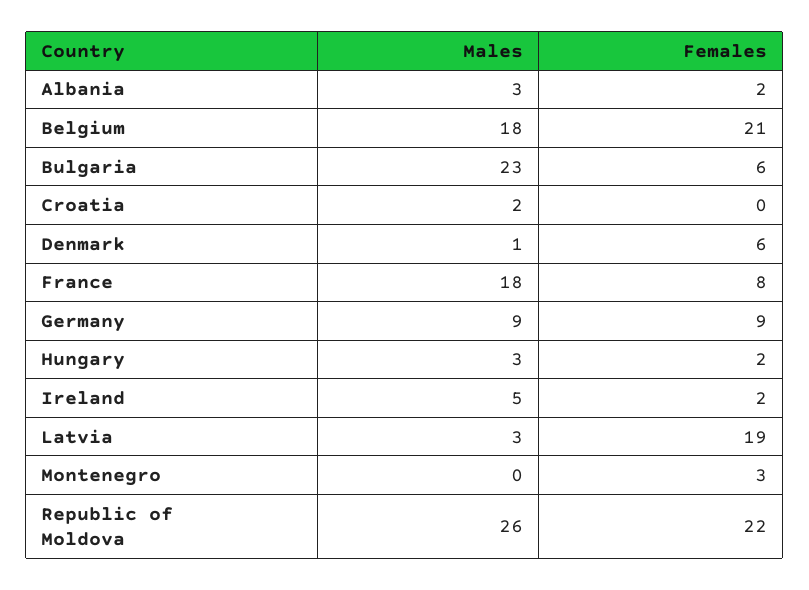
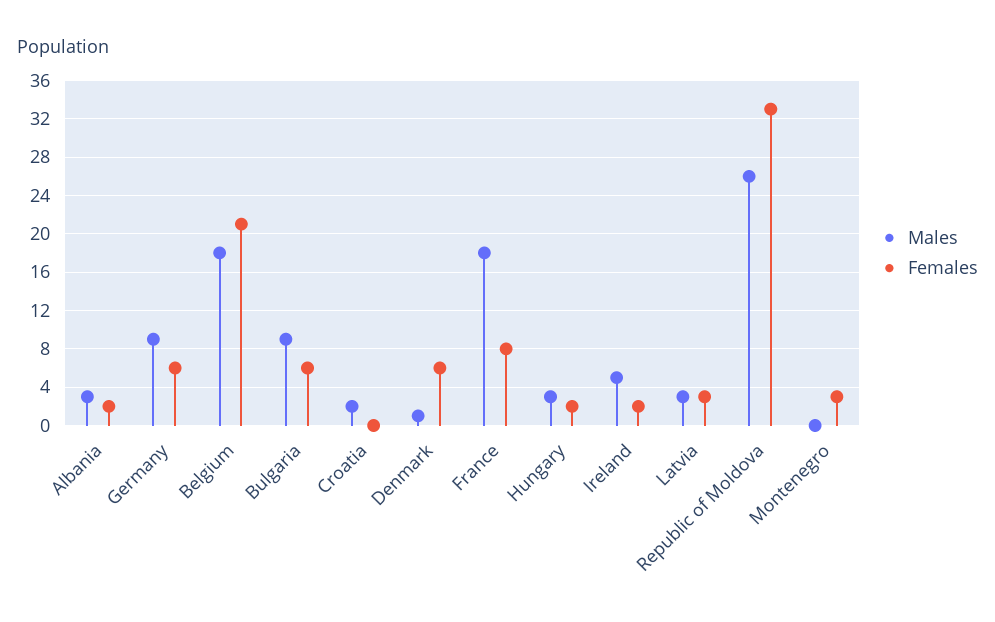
  {
    "Males": {
      "Albania": 3,
      "Belgium": 18,
-     "Bulgaria": 23,
+     "Bulgaria": 9,
      "Croatia": 2,
      "Denmark": 1,
      "France": 18,
      "Germany": 9,
      "Hungary": 3,
      "Ireland": 5,
      "Latvia": 3,
      "Montenegro": 0,
      "Republic of Moldova": 26
    },
    "Females": {
      "Albania": 2,
      "Belgium": 21,
      "Bulgaria": 6,
      "Croatia": 0,
      "Denmark": 6,
      "France": 8,
-     "Germany": 9,
+     "Germany": 6,
      "Hungary": 2,
      "Ireland": 2,
-     "Latvia": 19,
+     "Latvia": 3,
      "Montenegro": 3,
-     "Republic of Moldova": 22
+     "Republic of Moldova": 33
    }
  }

